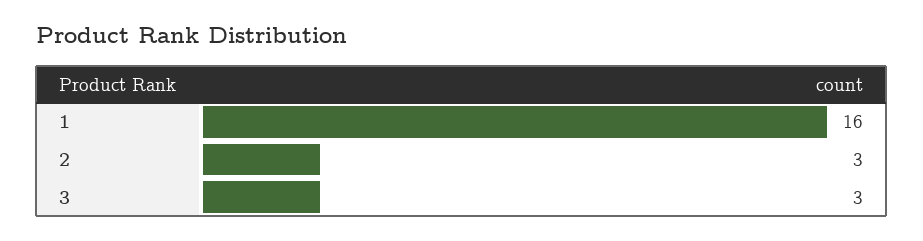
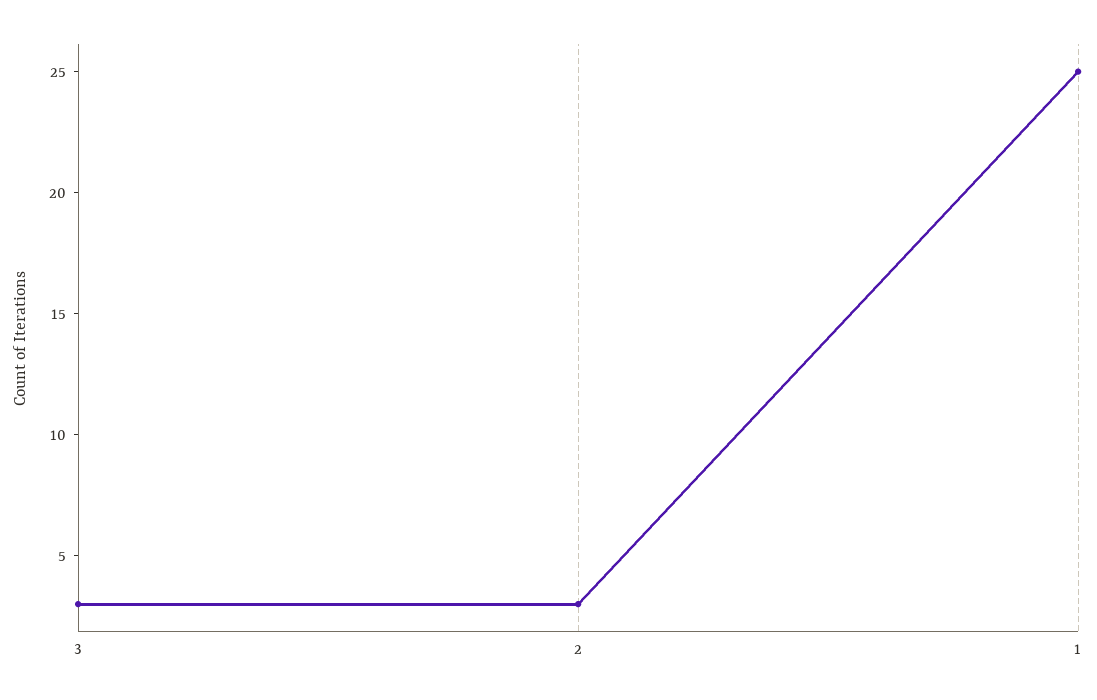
  {
-   "1": 16,
+   "1": 25,
    "2": 3,
    "3": 3
  }

